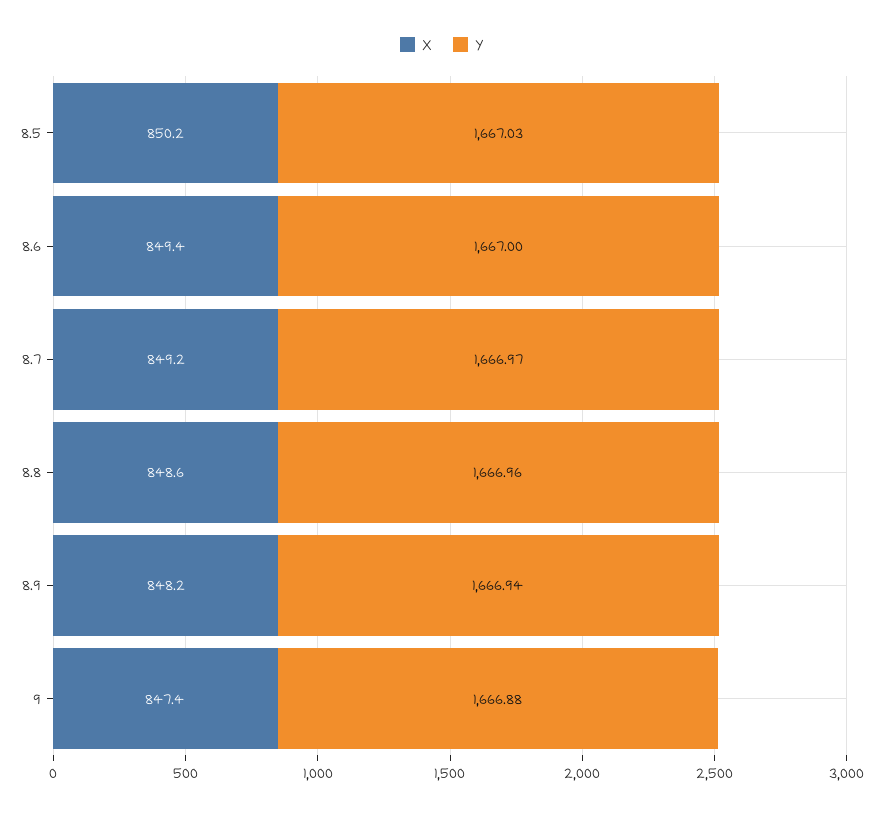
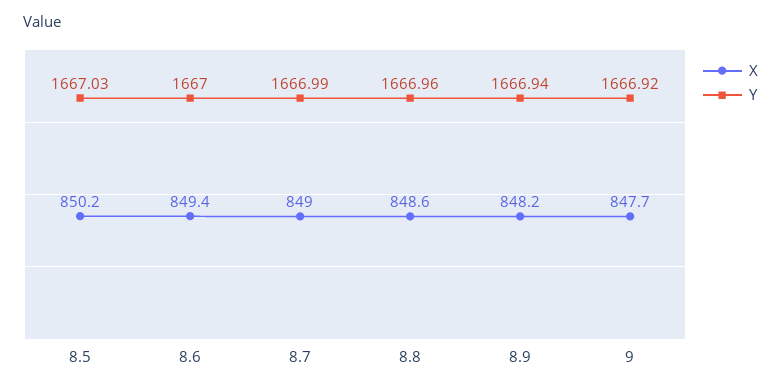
  {
    "X": {
      "8.5": 850.2,
      "8.6": 849.4,
-     "8.7": 849.2,
+     "8.7": 849,
      "8.8": 848.6,
      "8.9": 848.2,
-     "9": 847.4
+     "9": 847.7
    },
    "Y": {
      "8.5": 1667.03,
      "8.6": 1667,
-     "8.7": 1666.97,
+     "8.7": 1666.99,
      "8.8": 1666.96,
      "8.9": 1666.94,
-     "9": 1666.88
+     "9": 1666.92
    }
  }

